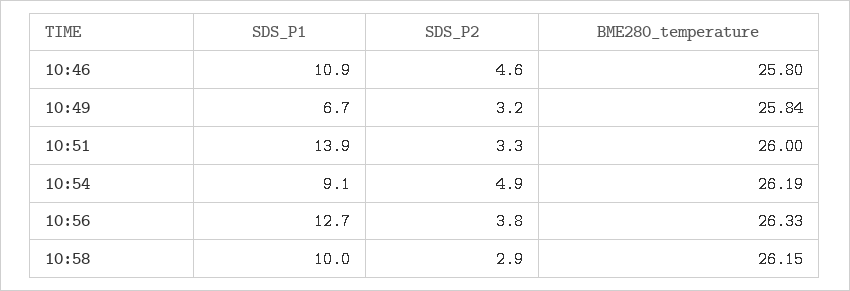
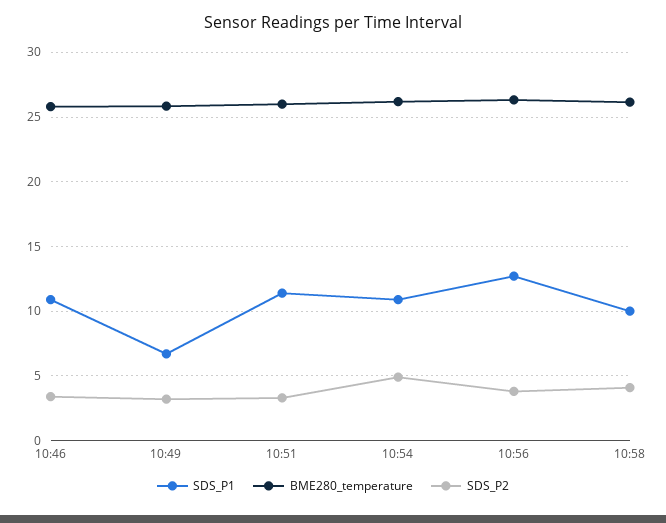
  {
    "SDS_P1": {
      "10:46": 10.9,
      "10:49": 6.7,
-     "10:51": 13.9,
+     "10:51": 11.5,
-     "10:54": 9.1,
+     "10:54": 11,
      "10:56": 12.7,
      "10:58": 10
    },
    "SDS_P2": {
-     "10:46": 4.6,
+     "10:46": 3.5,
      "10:49": 3.2,
      "10:51": 3.3,
      "10:54": 4.9,
      "10:56": 3.8,
-     "10:58": 2.9
+     "10:58": 4
    },
    "BME280_temperature": {
      "10:46": 25.8,
      "10:49": 25.84,
      "10:51": 26,
      "10:54": 26.19,
      "10:56": 26.33,
      "10:58": 26.15
    }
  }

